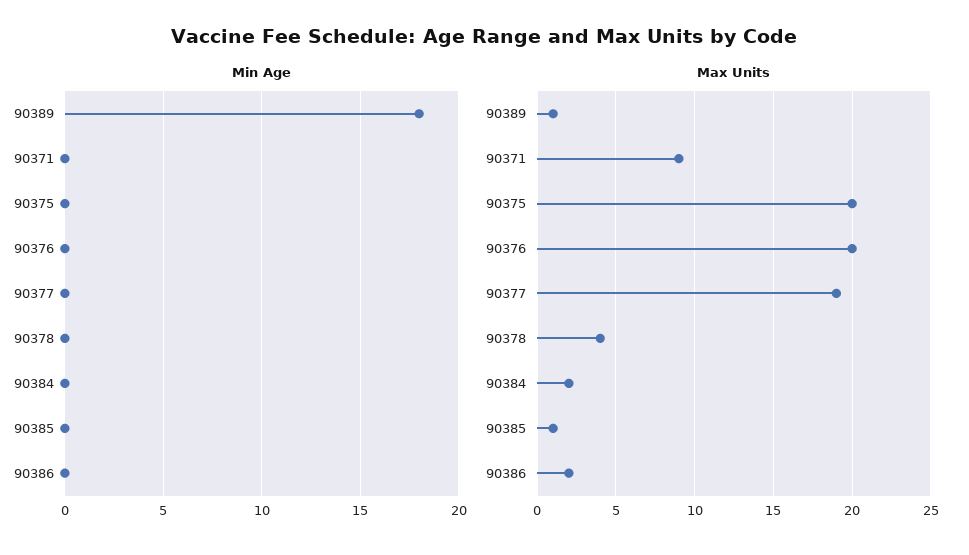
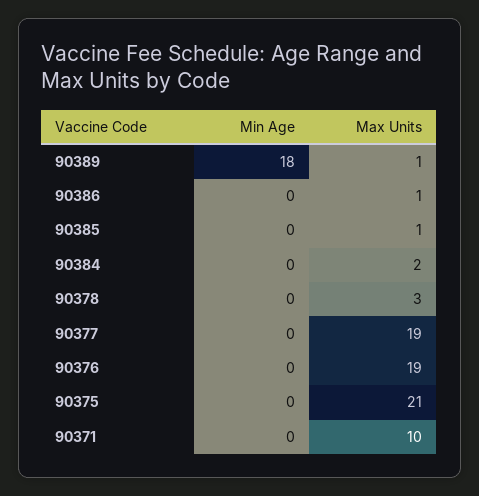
  {
    "Min Age": {
      "90389": 18,
      "90371": 0,
      "90375": 0,
      "90376": 0,
      "90377": 0,
      "90378": 0,
      "90384": 0,
      "90385": 0,
      "90386": 0
    },
    "Max Units": {
      "90389": 1,
-     "90371": 9,
+     "90371": 10,
-     "90375": 20,
+     "90375": 21,
-     "90376": 20,
+     "90376": 19,
      "90377": 19,
-     "90378": 4,
+     "90378": 3,
      "90384": 2,
      "90385": 1,
-     "90386": 2
+     "90386": 1
    }
  }

